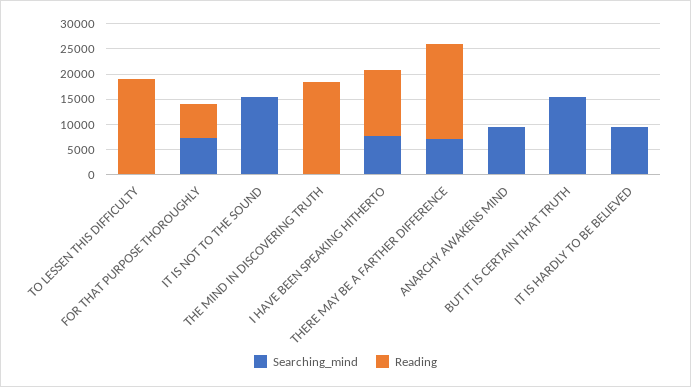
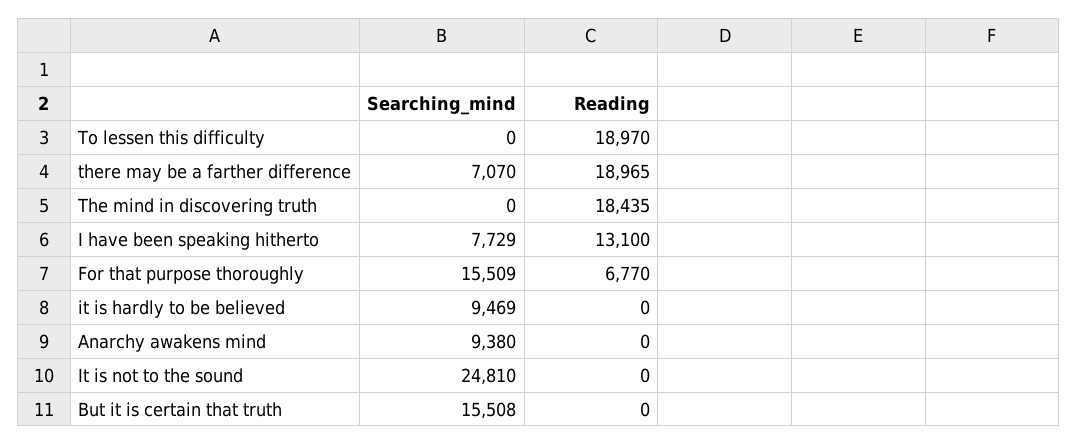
  {
    "Searching_mind": {
      "TO LESSEN THIS DIFFICULTY": 0,
-     "FOR THAT PURPOSE THOROUGHLY": 7500,
+     "FOR THAT PURPOSE THOROUGHLY": 15509,
-     "IT IS NOT TO THE SOUND": 15000,
+     "IT IS NOT TO THE SOUND": 24810,
      "THE MIND IN DISCOVERING TRUTH": 0,
      "I HAVE BEEN SPEAKING HITHERTO": 7729,
      "THERE MAY BE A FARTHER DIFFERENCE": 7070,
      "ANARCHY AWAKENS MIND": 9380,
      "BUT IT IS CERTAIN THAT TRUTH": 15508,
      "IT IS HARDLY TO BE BELIEVED": 9469
    },
    "Reading": {
      "TO LESSEN THIS DIFFICULTY": 18970,
      "FOR THAT PURPOSE THOROUGHLY": 6770,
      "IT IS NOT TO THE SOUND": 0,
      "THE MIND IN DISCOVERING TRUTH": 18435,
      "I HAVE BEEN SPEAKING HITHERTO": 13100,
      "THERE MAY BE A FARTHER DIFFERENCE": 18965,
      "ANARCHY AWAKENS MIND": 0,
      "BUT IT IS CERTAIN THAT TRUTH": 0,
      "IT IS HARDLY TO BE BELIEVED": 0
    }
  }

